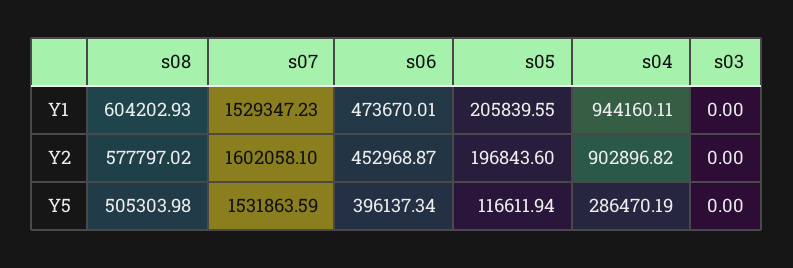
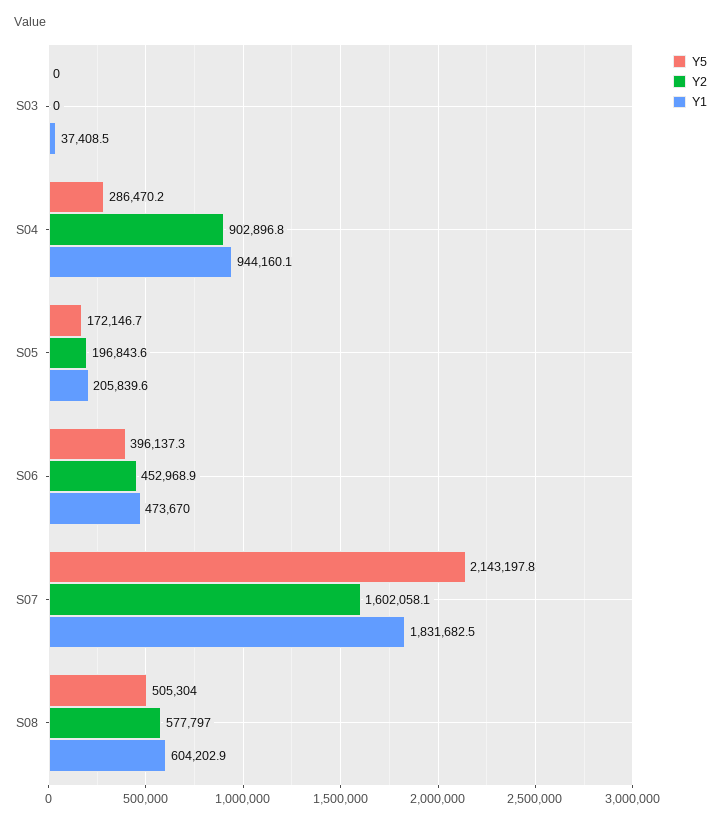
  {
    "Y1": {
      "s08": 604202.93,
-     "s07": 1529347.23,
+     "s07": 1831682.5,
      "s06": 473670.01,
      "s05": 205839.55,
      "s04": 944160.11,
-     "s03": 0
+     "s03": 37408.5
    },
    "Y2": {
      "s08": 577797.02,
      "s07": 1602058.1,
      "s06": 452968.87,
      "s05": 196843.6,
      "s04": 902896.82,
      "s03": 0
    },
    "Y5": {
      "s08": 505303.98,
-     "s07": 1531863.59,
+     "s07": 2143197.8,
      "s06": 396137.34,
-     "s05": 116611.94,
+     "s05": 172146.7,
      "s04": 286470.19,
      "s03": 0
    }
  }

